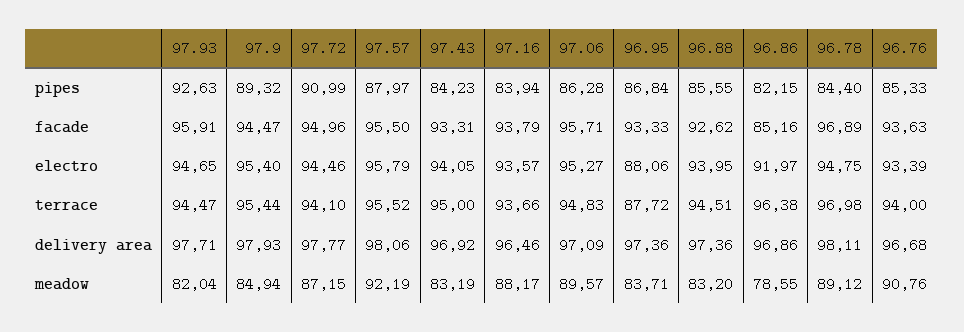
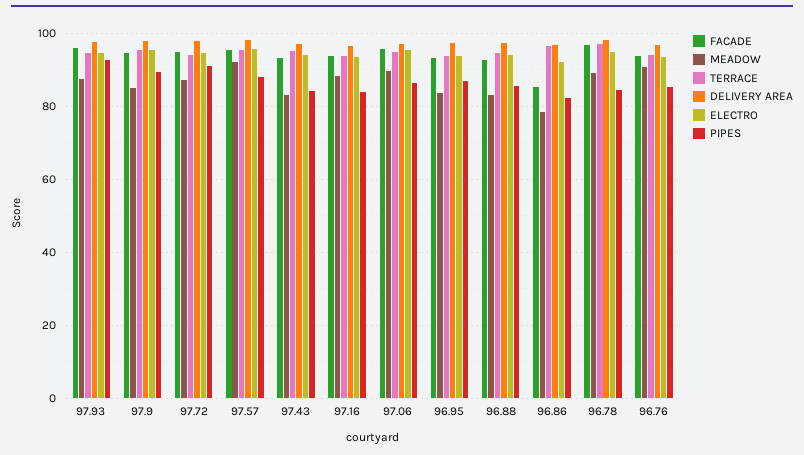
  {
    "pipes": {
      "97.93": 92.63,
      "97.9": 89.32,
      "97.72": 90.99,
      "97.57": 87.97,
      "97.43": 84.23,
      "97.16": 83.94,
      "97.06": 86.28,
      "96.95": 86.84,
      "96.88": 85.55,
      "96.86": 82.15,
      "96.78": 84.4,
      "96.76": 85.33
    },
    "facade": {
      "97.93": 95.91,
      "97.9": 94.47,
      "97.72": 94.96,
      "97.57": 95.5,
      "97.43": 93.31,
      "97.16": 93.79,
      "97.06": 95.71,
      "96.95": 93.33,
      "96.88": 92.62,
      "96.86": 85.16,
      "96.78": 96.89,
      "96.76": 93.63
    },
    "electro": {
      "97.93": 94.65,
      "97.9": 95.4,
      "97.72": 94.46,
      "97.57": 95.79,
      "97.43": 94.05,
      "97.16": 93.57,
      "97.06": 95.27,
-     "96.95": 88.06,
+     "96.95": 94,
      "96.88": 93.95,
      "96.86": 91.97,
      "96.78": 94.75,
      "96.76": 93.39
    },
    "terrace": {
      "97.93": 94.47,
      "97.9": 95.44,
      "97.72": 94.1,
      "97.57": 95.52,
      "97.43": 95,
      "97.16": 93.66,
      "97.06": 94.83,
-     "96.95": 87.72,
+     "96.95": 94,
      "96.88": 94.51,
      "96.86": 96.38,
      "96.78": 96.98,
      "96.76": 94
    },
    "delivery area": {
      "97.93": 97.71,
      "97.9": 97.93,
      "97.72": 97.77,
      "97.57": 98.06,
      "97.43": 96.92,
      "97.16": 96.46,
      "97.06": 97.09,
      "96.95": 97.36,
      "96.88": 97.36,
      "96.86": 96.86,
      "96.78": 98.11,
      "96.76": 96.68
    },
    "meadow": {
-     "97.93": 82.04,
+     "97.93": 88,
      "97.9": 84.94,
      "97.72": 87.15,
      "97.57": 92.19,
      "97.43": 83.19,
      "97.16": 88.17,
      "97.06": 89.57,
      "96.95": 83.71,
      "96.88": 83.2,
      "96.86": 78.55,
      "96.78": 89.12,
      "96.76": 90.76
    }
  }

